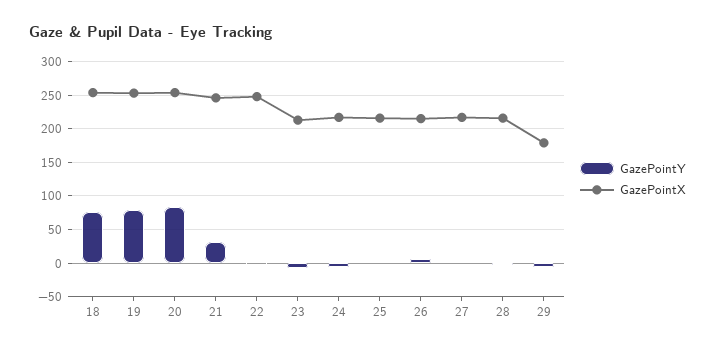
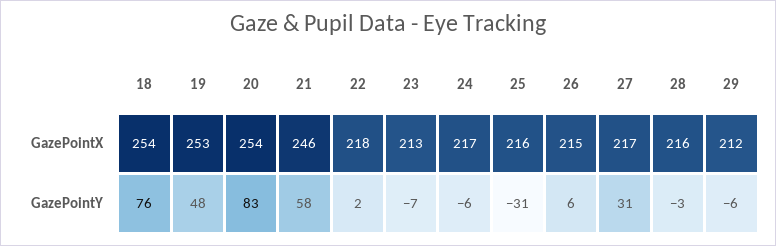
  {
    "GazePointY": {
      "18": 76,
-     "19": 80,
+     "19": 48,
      "20": 83,
-     "21": 30,
+     "21": 58,
      "22": 2,
      "23": -7,
      "24": -6,
-     "25": 0,
+     "25": -31,
      "26": 6,
-     "27": 0,
+     "27": 31,
      "28": -3,
      "29": -6
    },
    "GazePointX": {
      "18": 254,
      "19": 253,
      "20": 254,
      "21": 246,
-     "22": 250,
+     "22": 218,
      "23": 213,
      "24": 217,
      "25": 216,
      "26": 215,
      "27": 217,
      "28": 216,
-     "29": 180
+     "29": 212
    }
  }

